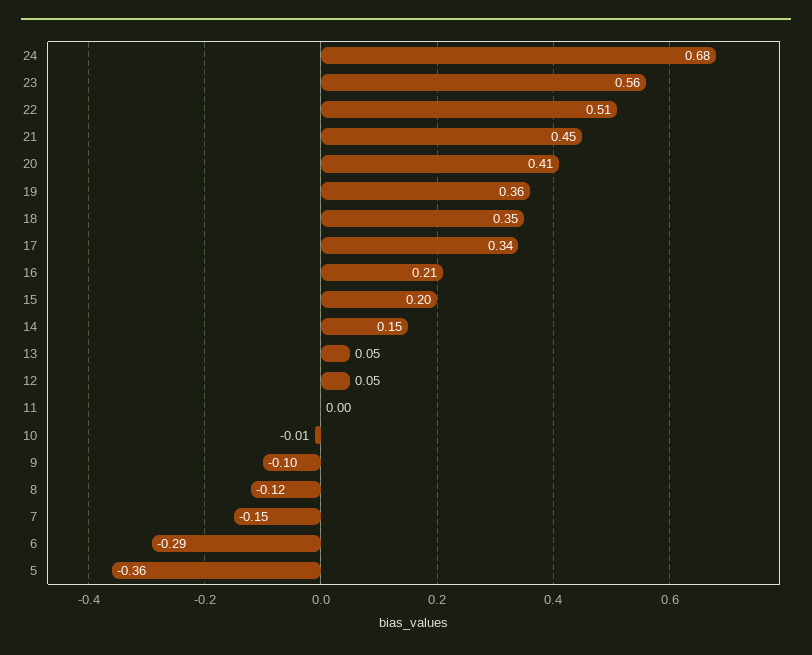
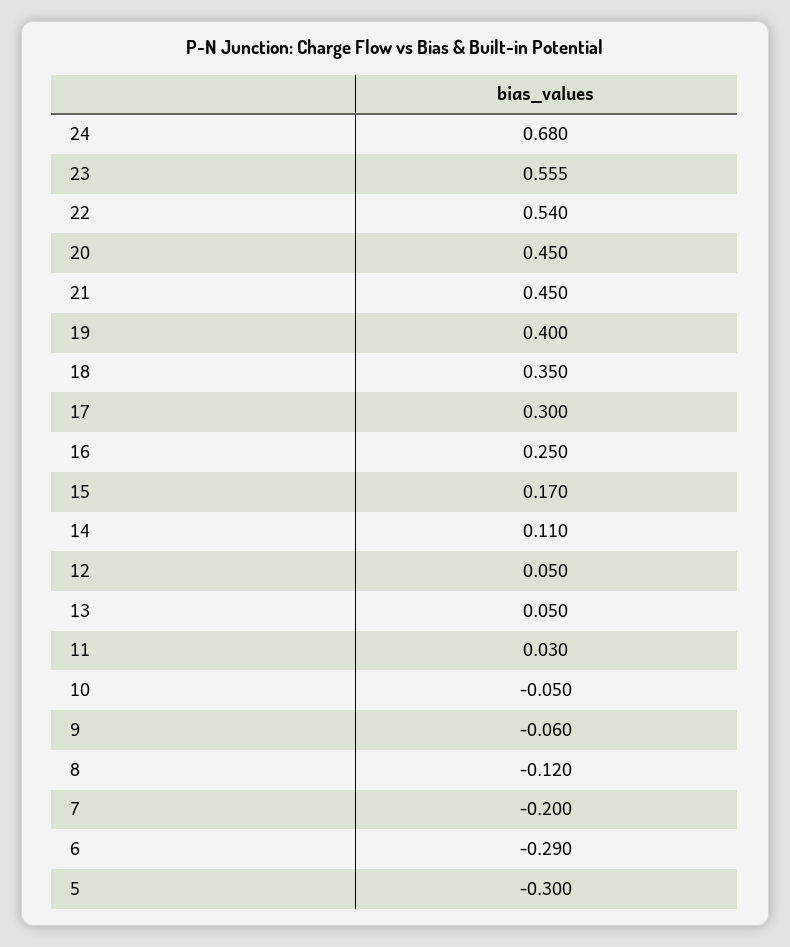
  {
    "24": 0.68,
    "23": 0.555,
-   "22": 0.51,
+   "22": 0.54,
    "21": 0.45,
-   "20": 0.41,
+   "20": 0.45,
-   "19": 0.36,
+   "19": 0.4,
    "18": 0.35,
-   "17": 0.34,
+   "17": 0.3,
-   "16": 0.21,
+   "16": 0.25,
-   "15": 0.2,
+   "15": 0.17,
-   "14": 0.15,
+   "14": 0.11,
    "13": 0.05,
    "12": 0.05,
-   "11": 0,
+   "11": 0.03,
-   "10": -0.01,
+   "10": -0.05,
-   "9": -0.1,
+   "9": -0.06,
    "8": -0.12,
-   "7": -0.15,
+   "7": -0.2,
    "6": -0.29,
-   "5": -0.36
+   "5": -0.3
  }

